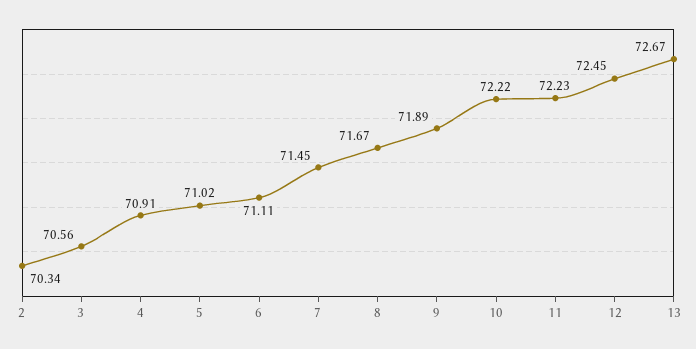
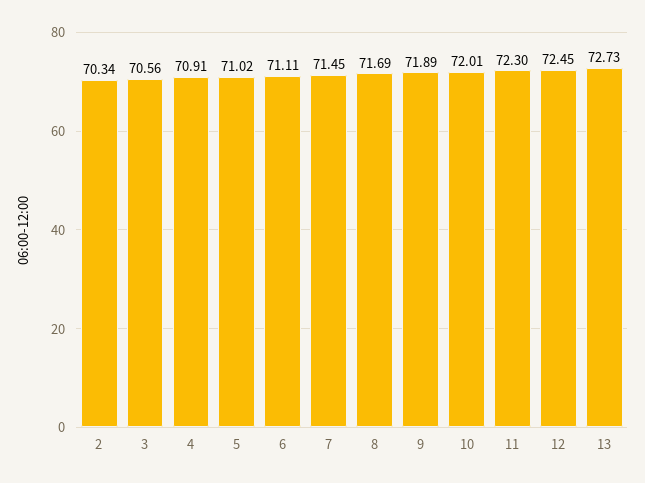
  {
    "2": 70.34,
    "3": 70.56,
    "4": 70.91,
    "5": 71.02,
    "6": 71.11,
    "7": 71.45,
-   "8": 71.67,
+   "8": 71.69,
    "9": 71.89,
-   "10": 72.22,
+   "10": 72.01,
-   "11": 72.23,
+   "11": 72.3,
    "12": 72.45,
-   "13": 72.67
+   "13": 72.73
  }

